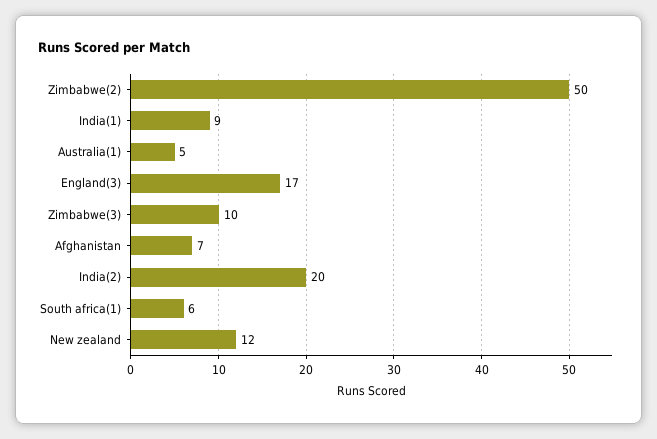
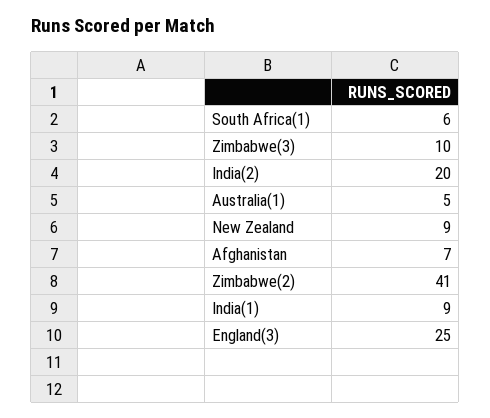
  {
-   "Zimbabwe(2)": 50,
+   "Zimbabwe(2)": 41,
    "India(1)": 9,
    "Australia(1)": 5,
-   "England(3)": 17,
+   "England(3)": 25,
    "Zimbabwe(3)": 10,
    "Afghanistan": 7,
    "India(2)": 20,
    "South africa(1)": 6,
-   "New zealand": 12
+   "New zealand": 9
  }

